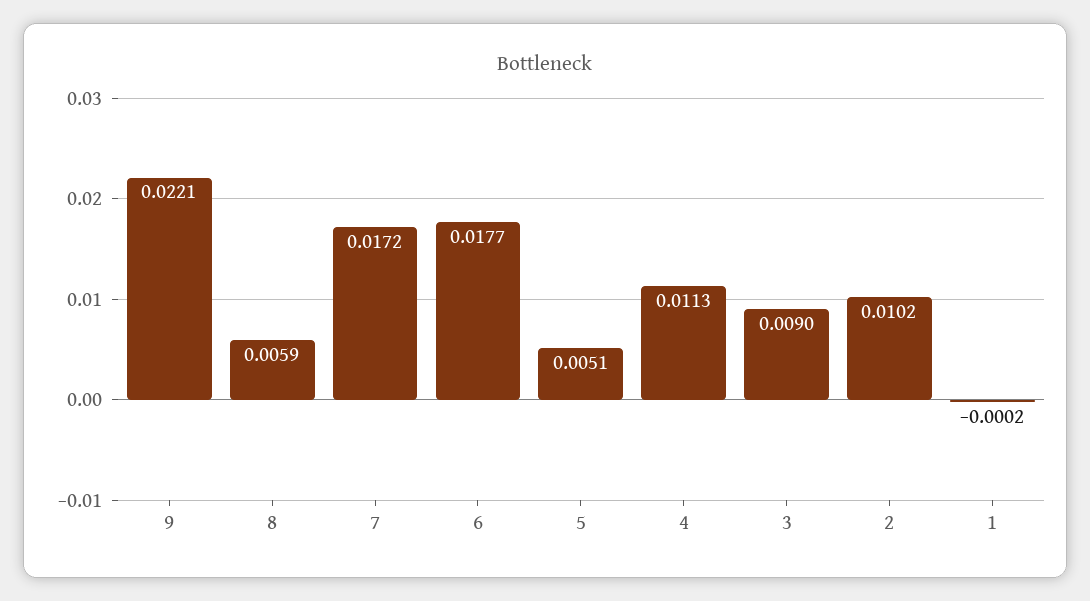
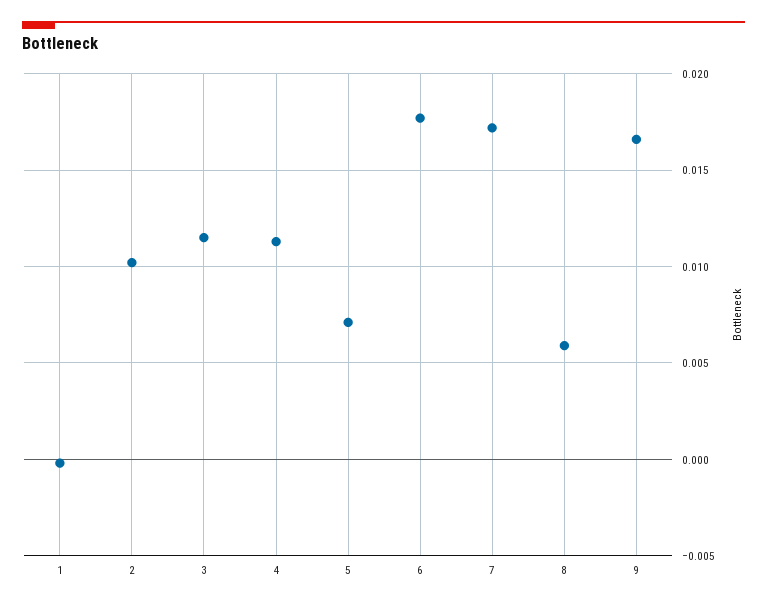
  {
-   "9": 0.0221,
+   "9": 0.0165,
    "8": 0.0059,
    "7": 0.0172,
    "6": 0.0177,
-   "5": 0.0051,
+   "5": 0.007,
    "4": 0.0113,
-   "3": 0.009,
+   "3": 0.0115,
    "2": 0.0102,
    "1": -0.0002
  }

